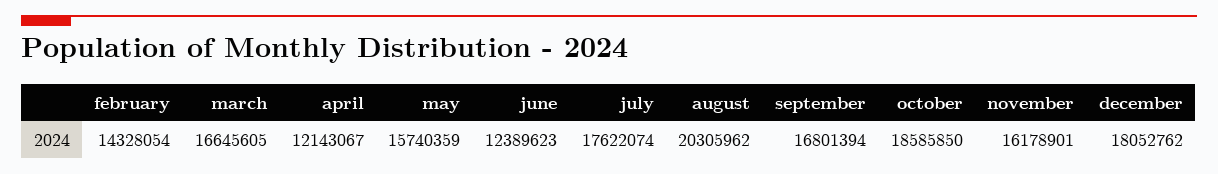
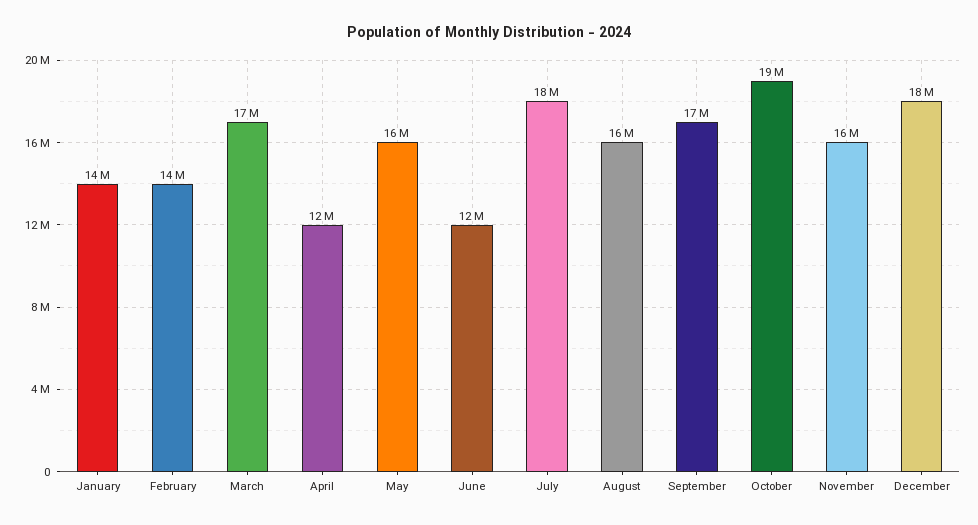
  {
    "february": 14328054,
    "march": 16645605,
    "april": 12143067,
    "may": 15740359,
    "june": 12389623,
    "july": 17622074,
-   "august": 20305962,
+   "august": 16000000,
    "september": 16801394,
    "october": 18585850,
    "november": 16178901,
-   "december": 18052762
+   "december": 18052762,
+   "January": 14000000
  }

